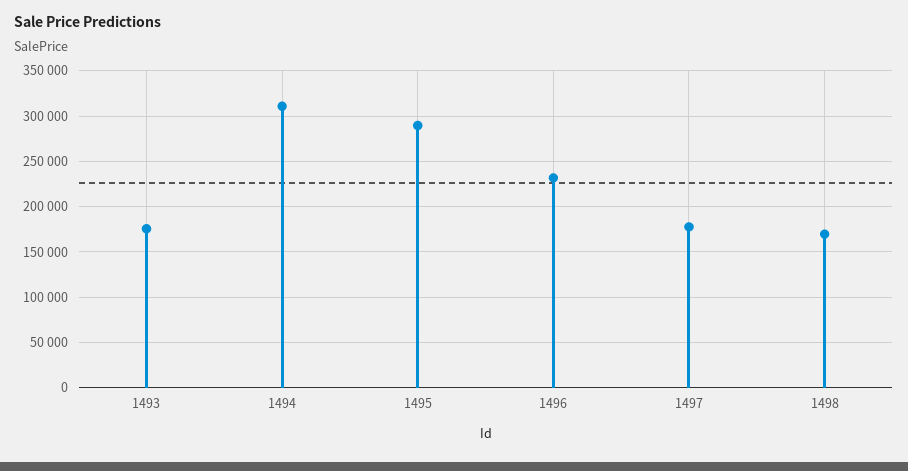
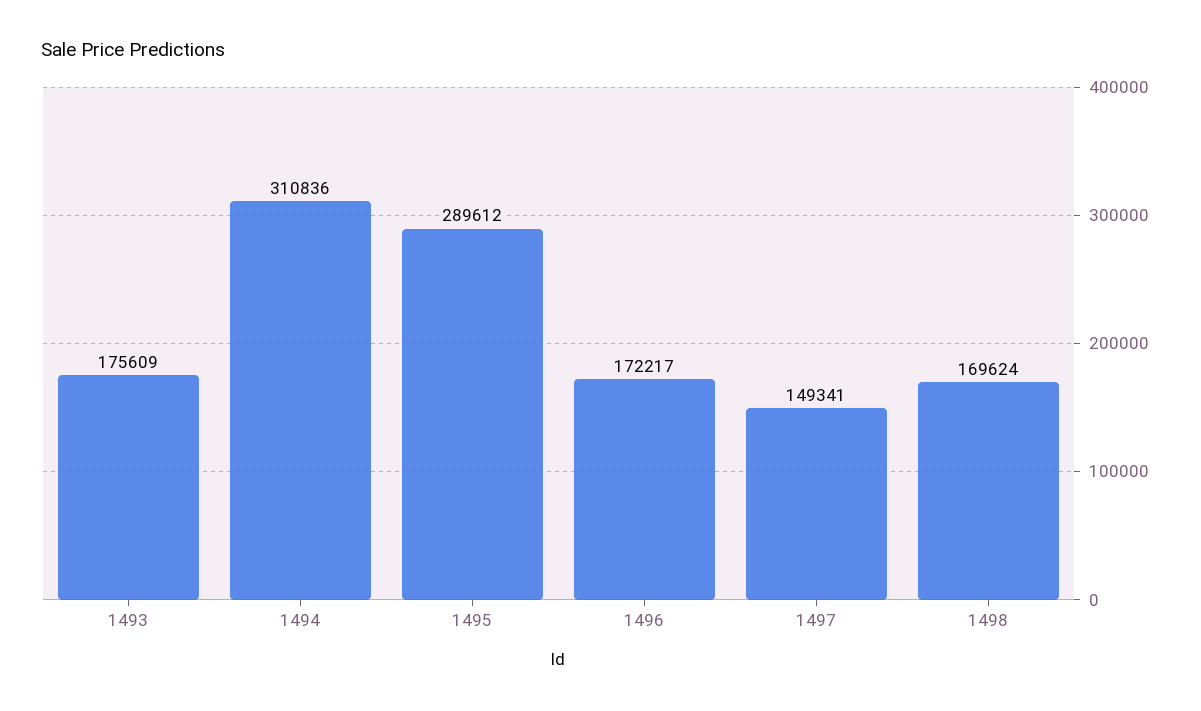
  {
    "1493": 175609,
    "1494": 310836,
    "1495": 289612,
-   "1496": 230000,
+   "1496": 172217,
-   "1497": 180000,
+   "1497": 149341,
    "1498": 169624
  }

